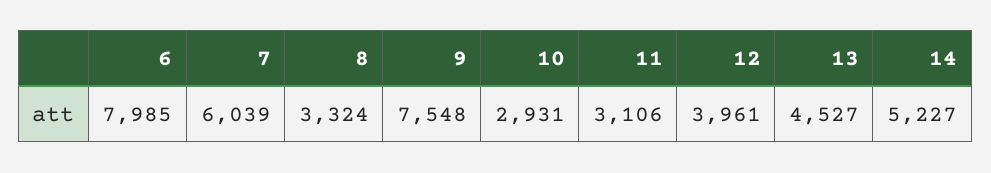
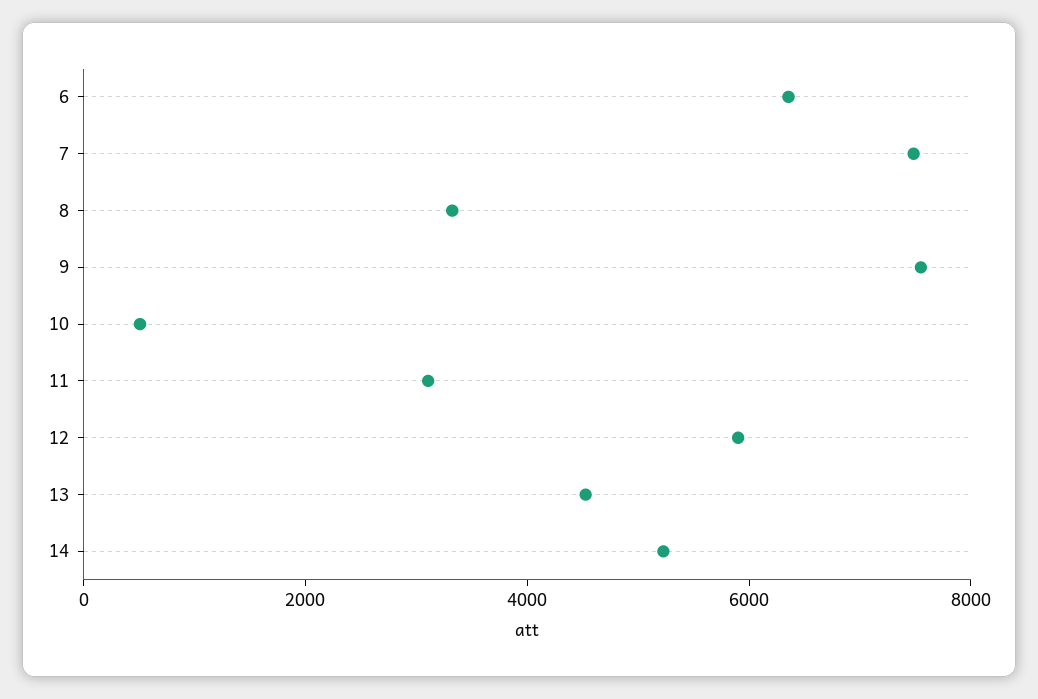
  {
-   "6": 7985,
+   "6": 6500,
-   "7": 6039,
+   "7": 7500,
    "8": 3324,
    "9": 7548,
-   "10": 2931,
+   "10": 500,
    "11": 3106,
-   "12": 3961,
+   "12": 6000,
    "13": 4527,
    "14": 5227
  }

